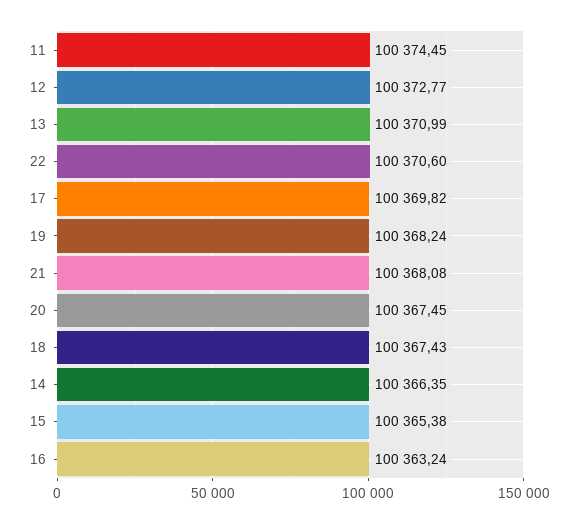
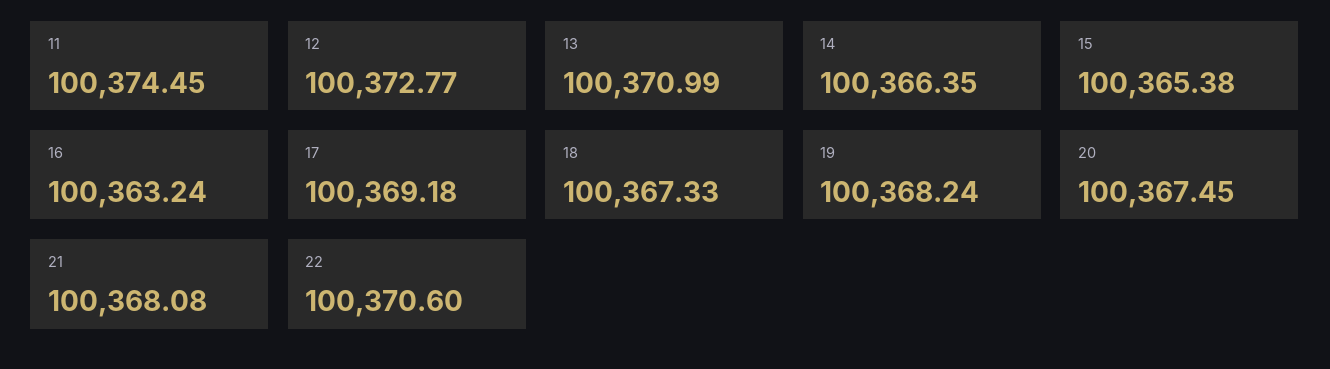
  {
    "11": 100374.45,
    "12": 100372.77,
    "13": 100370.99,
    "22": 100370.6,
-   "17": 100369.82,
+   "17": 100369.18,
    "19": 100368.24,
    "21": 100368.08,
    "20": 100367.45,
-   "18": 100367.43,
+   "18": 100367.33,
    "14": 100366.35,
    "15": 100365.38,
    "16": 100363.24
  }

